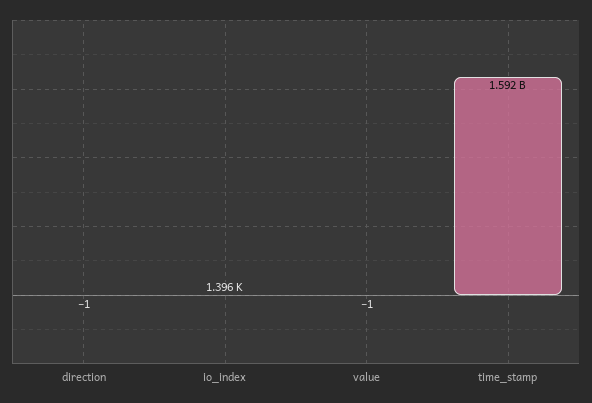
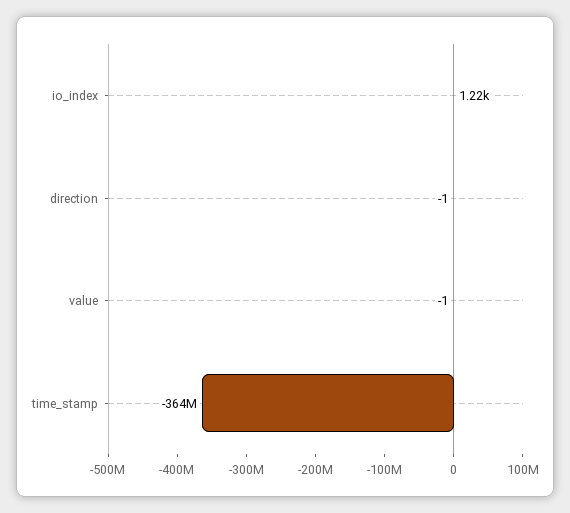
  {
    "direction": -1,
-   "io_index": 1396,
+   "io_index": 1220,
    "value": -1,
-   "time_stamp": 1592000000
+   "time_stamp": -364000000
  }

